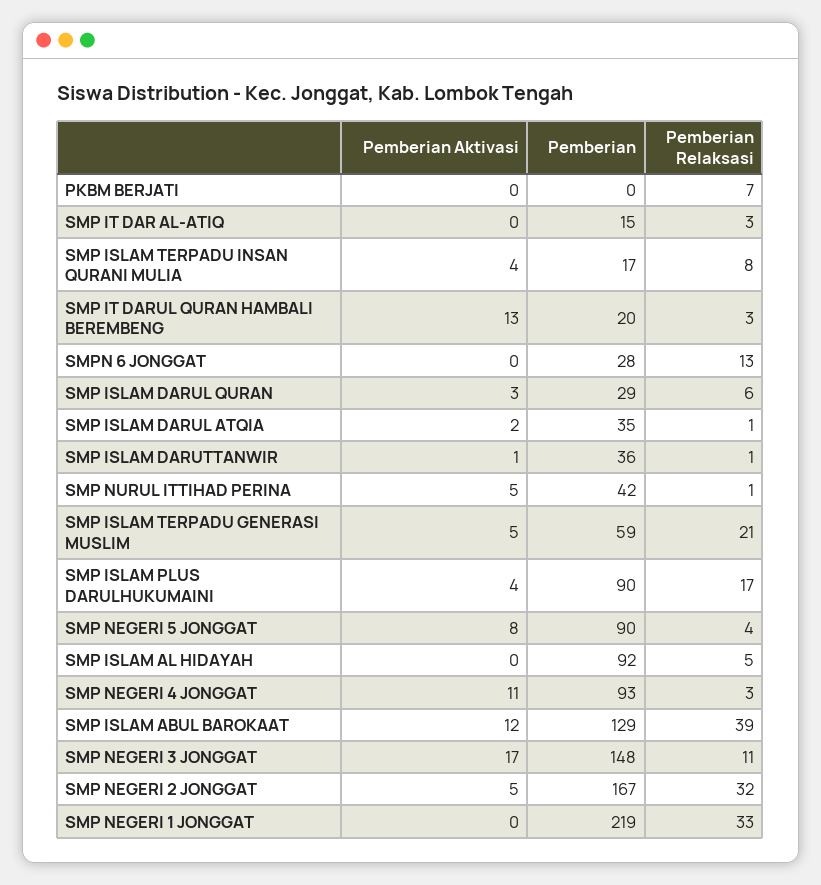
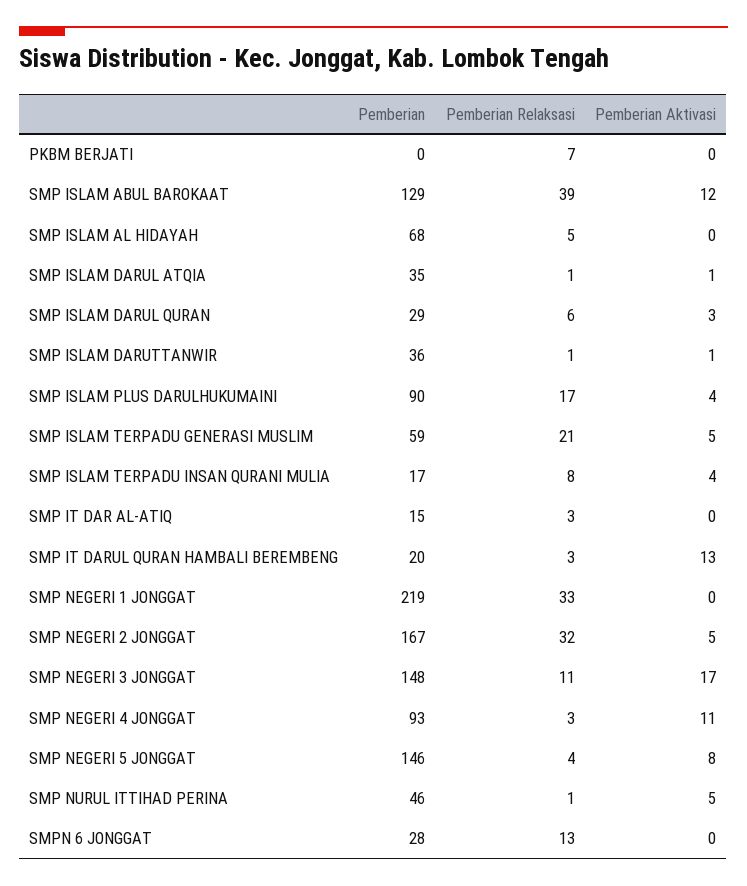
  {
    "Pemberian Aktivasi": {
      "PKBM BERJATI": 0,
      "SMP IT DAR AL-ATIQ": 0,
      "SMP ISLAM TERPADU INSAN QURANI MULIA": 4,
      "SMP IT DARUL QURAN HAMBALI BEREMBENG": 13,
      "SMPN 6 JONGGAT": 0,
      "SMP ISLAM DARUL QURAN": 3,
-     "SMP ISLAM DARUL ATQIA": 2,
+     "SMP ISLAM DARUL ATQIA": 1,
      "SMP ISLAM DARUTTANWIR": 1,
      "SMP NURUL ITTIHAD PERINA": 5,
      "SMP ISLAM TERPADU GENERASI MUSLIM": 5,
      "SMP ISLAM PLUS DARULHUKUMAINI": 4,
      "SMP NEGERI 5 JONGGAT": 8,
      "SMP ISLAM AL HIDAYAH": 0,
      "SMP NEGERI 4 JONGGAT": 11,
      "SMP ISLAM ABUL BAROKAAT": 12,
      "SMP NEGERI 3 JONGGAT": 17,
      "SMP NEGERI 2 JONGGAT": 5,
      "SMP NEGERI 1 JONGGAT": 0
    },
    "Pemberian": {
      "PKBM BERJATI": 0,
      "SMP IT DAR AL-ATIQ": 15,
      "SMP ISLAM TERPADU INSAN QURANI MULIA": 17,
      "SMP IT DARUL QURAN HAMBALI BEREMBENG": 20,
      "SMPN 6 JONGGAT": 28,
      "SMP ISLAM DARUL QURAN": 29,
      "SMP ISLAM DARUL ATQIA": 35,
      "SMP ISLAM DARUTTANWIR": 36,
-     "SMP NURUL ITTIHAD PERINA": 42,
+     "SMP NURUL ITTIHAD PERINA": 46,
      "SMP ISLAM TERPADU GENERASI MUSLIM": 59,
      "SMP ISLAM PLUS DARULHUKUMAINI": 90,
-     "SMP NEGERI 5 JONGGAT": 90,
+     "SMP NEGERI 5 JONGGAT": 146,
-     "SMP ISLAM AL HIDAYAH": 92,
+     "SMP ISLAM AL HIDAYAH": 68,
      "SMP NEGERI 4 JONGGAT": 93,
      "SMP ISLAM ABUL BAROKAAT": 129,
      "SMP NEGERI 3 JONGGAT": 148,
      "SMP NEGERI 2 JONGGAT": 167,
      "SMP NEGERI 1 JONGGAT": 219
    },
    "Pemberian Relaksasi": {
      "PKBM BERJATI": 7,
      "SMP IT DAR AL-ATIQ": 3,
      "SMP ISLAM TERPADU INSAN QURANI MULIA": 8,
      "SMP IT DARUL QURAN HAMBALI BEREMBENG": 3,
      "SMPN 6 JONGGAT": 13,
      "SMP ISLAM DARUL QURAN": 6,
      "SMP ISLAM DARUL ATQIA": 1,
      "SMP ISLAM DARUTTANWIR": 1,
      "SMP NURUL ITTIHAD PERINA": 1,
      "SMP ISLAM TERPADU GENERASI MUSLIM": 21,
      "SMP ISLAM PLUS DARULHUKUMAINI": 17,
      "SMP NEGERI 5 JONGGAT": 4,
      "SMP ISLAM AL HIDAYAH": 5,
      "SMP NEGERI 4 JONGGAT": 3,
      "SMP ISLAM ABUL BAROKAAT": 39,
      "SMP NEGERI 3 JONGGAT": 11,
      "SMP NEGERI 2 JONGGAT": 32,
      "SMP NEGERI 1 JONGGAT": 33
    }
  }

